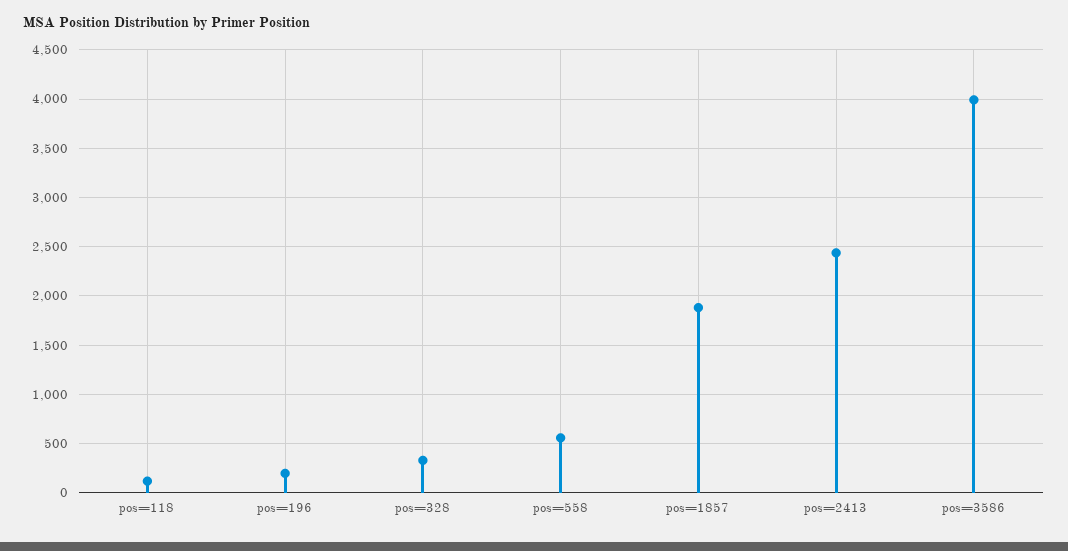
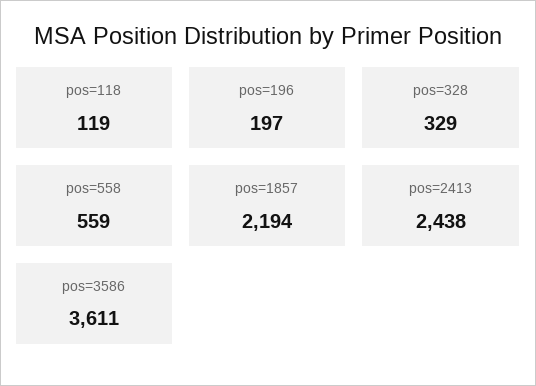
  {
    "pos=118": 119,
    "pos=196": 197,
    "pos=328": 329,
    "pos=558": 559,
-   "pos=1857": 1900,
+   "pos=1857": 2194,
    "pos=2413": 2438,
-   "pos=3586": 4000
+   "pos=3586": 3611
  }

